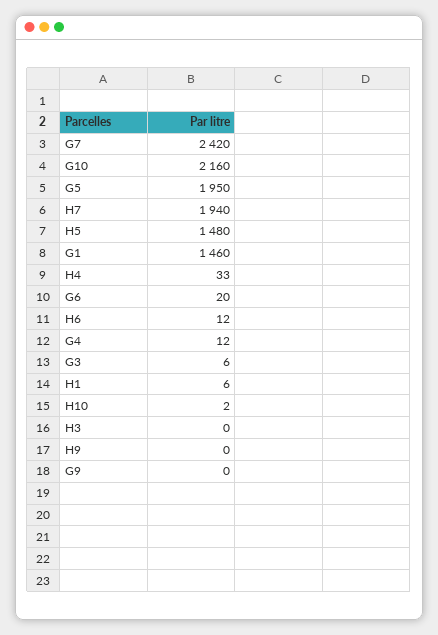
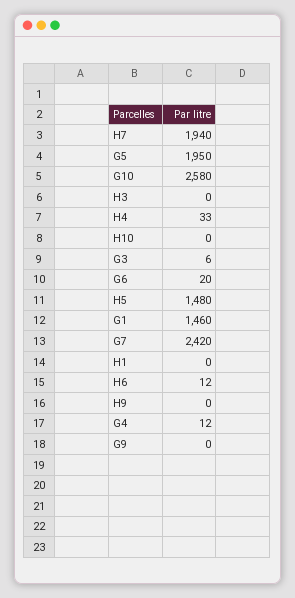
  {
    "G7": 2420,
-   "G10": 2160,
+   "G10": 2580,
    "G5": 1950,
    "H7": 1940,
    "H5": 1480,
    "G1": 1460,
    "H4": 33,
    "G6": 20,
    "H6": 12,
    "G4": 12,
    "G3": 6,
-   "H1": 6,
+   "H1": 0,
-   "H10": 2,
+   "H10": 0,
    "H3": 0,
    "H9": 0,
    "G9": 0
  }

